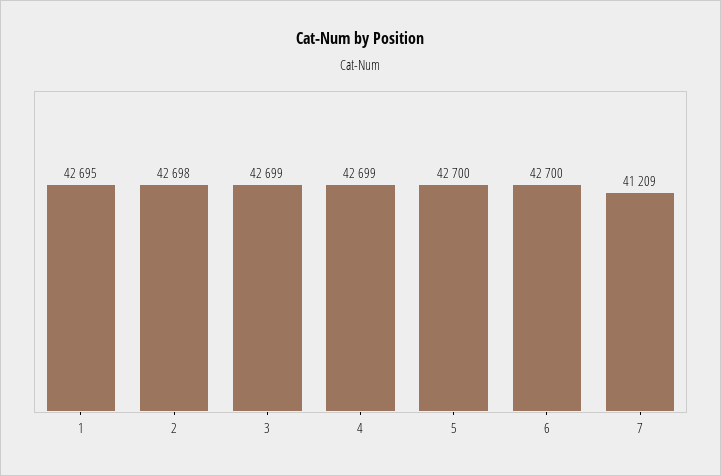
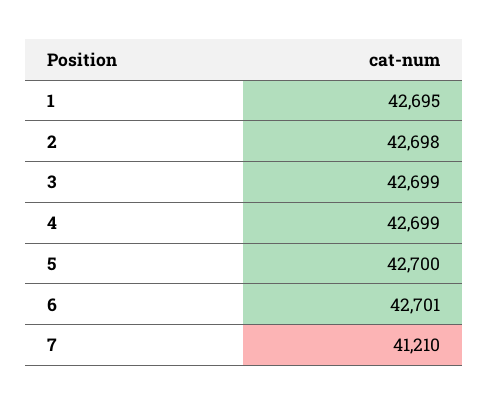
  {
    "1": 42695,
    "2": 42698,
    "3": 42699,
    "4": 42699,
    "5": 42700,
-   "6": 42700,
+   "6": 42701,
-   "7": 41209
+   "7": 41210
  }

